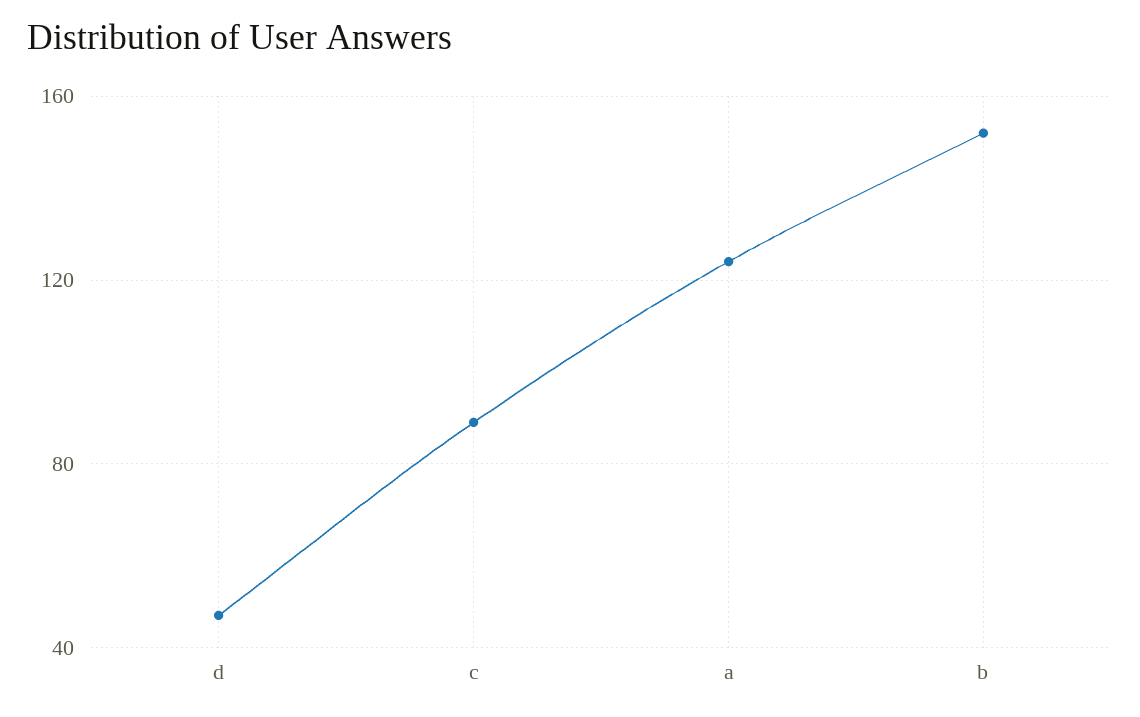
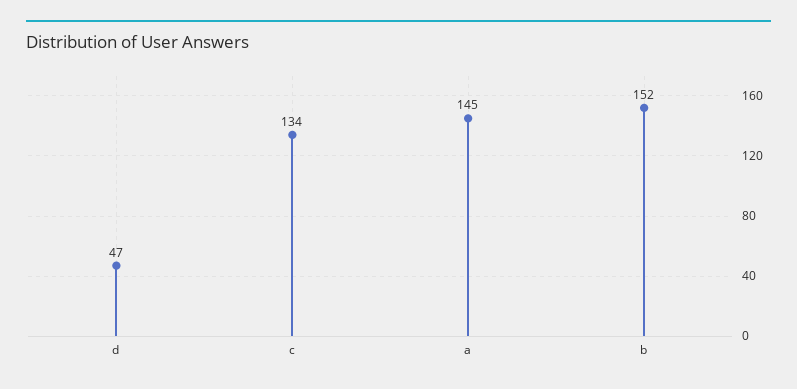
  {
    "d": 47,
-   "c": 90,
+   "c": 134,
-   "a": 125,
+   "a": 145,
    "b": 152
  }

